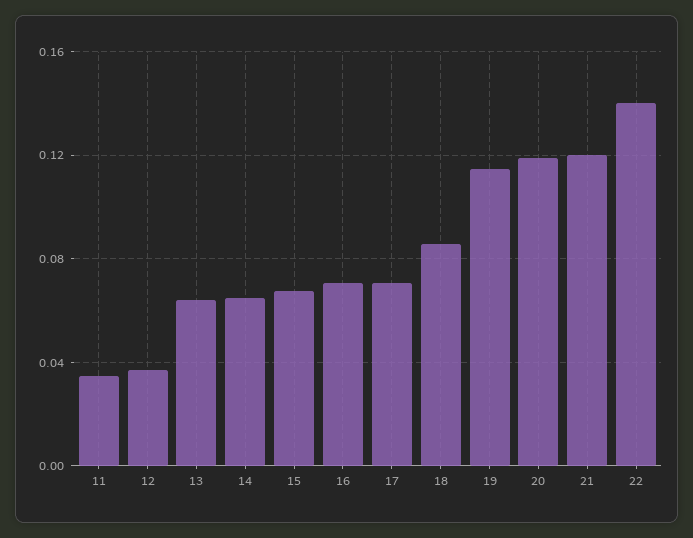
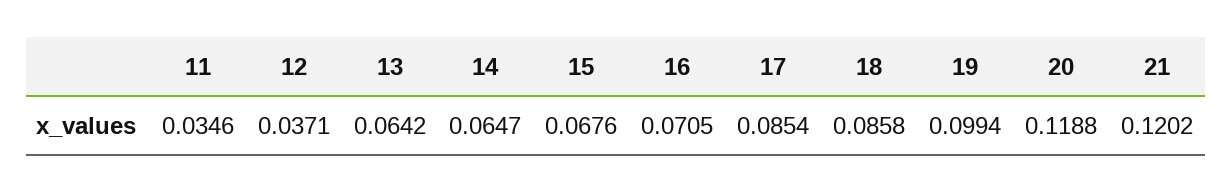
  {
    "11": 0.0346,
    "12": 0.0371,
    "13": 0.0642,
    "14": 0.0647,
    "15": 0.0676,
    "16": 0.0705,
-   "17": 0.07,
+   "17": 0.0854,
    "18": 0.0858,
-   "19": 0.115,
+   "19": 0.0994,
    "20": 0.1188,
-   "21": 0.1202,
+   "21": 0.1202
-   "22": 0.14
  }

